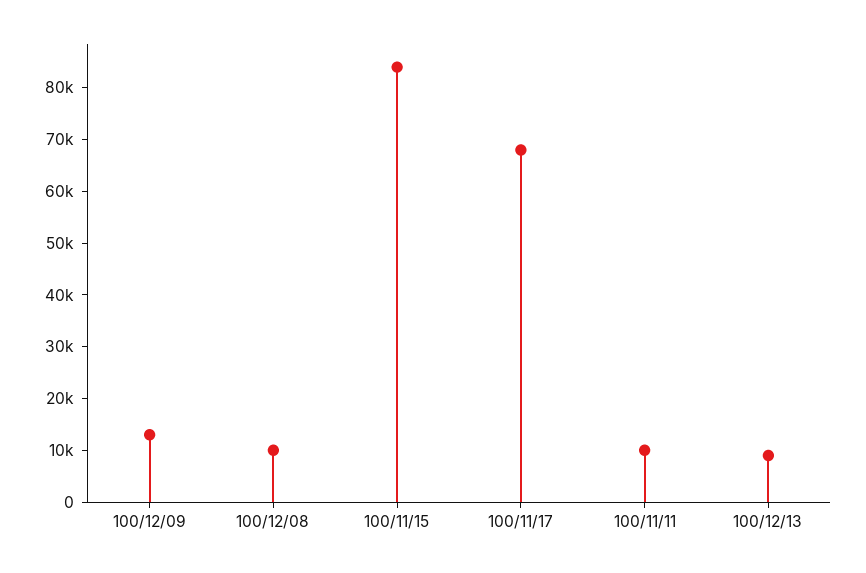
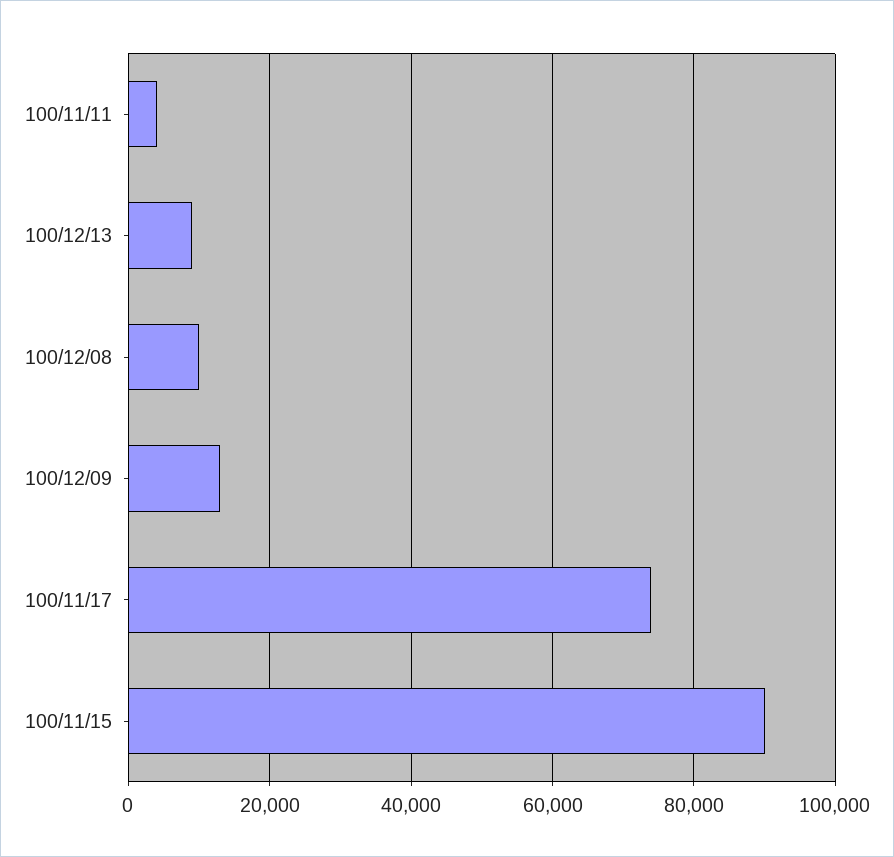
  {
    "100/12/09": 14000,
    "100/12/08": 10000,
-   "100/11/15": 84000,
+   "100/11/15": 90000,
-   "100/11/17": 68000,
+   "100/11/17": 74000,
-   "100/11/11": 10000,
+   "100/11/11": 4000,
    "100/12/13": 10000
  }

